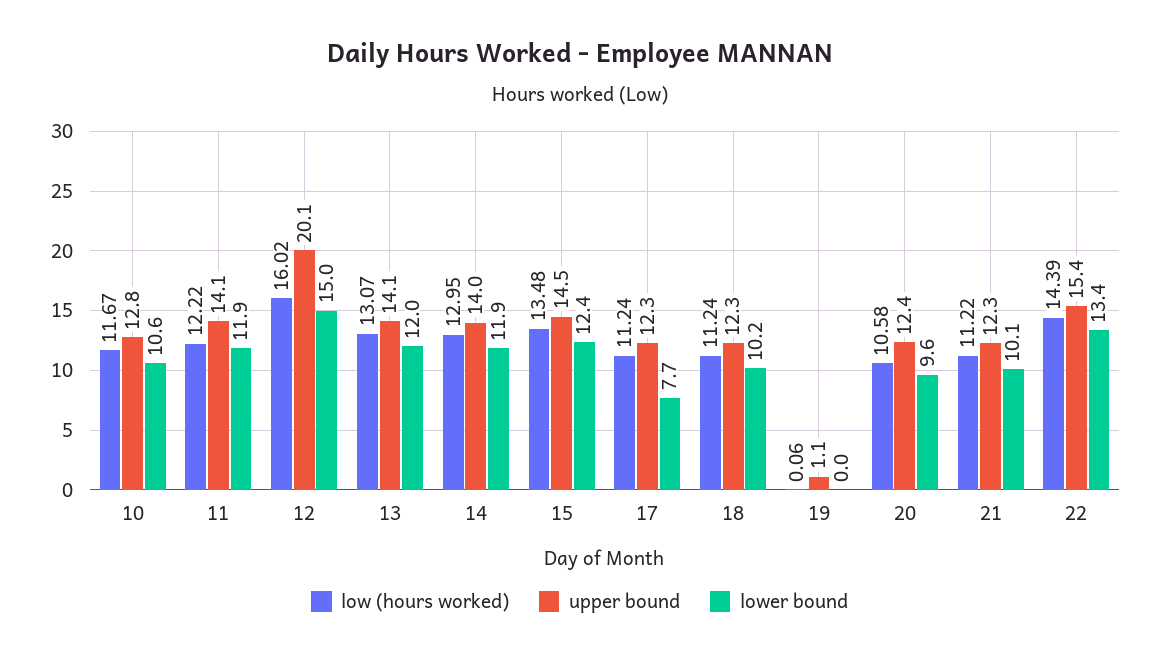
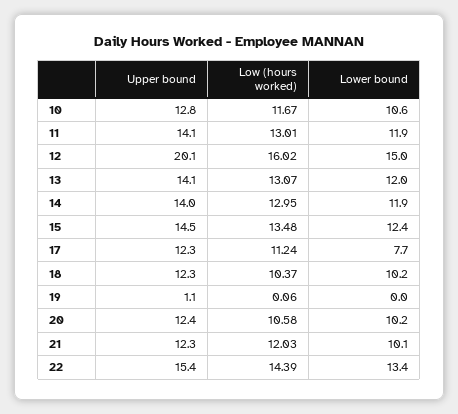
  {
    "low (hours worked)": {
      "10": 11.67,
-     "11": 12.22,
+     "11": 13.01,
      "12": 16.02,
      "13": 13.07,
      "14": 12.95,
      "15": 13.48,
      "17": 11.24,
-     "18": 11.24,
+     "18": 10.37,
      "19": 0.06,
      "20": 10.58,
-     "21": 11.22,
+     "21": 12.03,
      "22": 14.39
    },
    "upper bound": {
      "10": 12.8,
      "11": 14.1,
      "12": 20.1,
      "13": 14.1,
      "14": 14,
      "15": 14.5,
      "17": 12.3,
      "18": 12.3,
      "19": 1.1,
      "20": 12.4,
      "21": 12.3,
      "22": 15.4
    },
    "lower bound": {
      "10": 10.6,
      "11": 11.9,
      "12": 15,
      "13": 12,
      "14": 11.9,
      "15": 12.4,
      "17": 7.7,
      "18": 10.2,
      "19": 0,
-     "20": 9.6,
+     "20": 10.2,
      "21": 10.1,
      "22": 13.4
    }
  }

